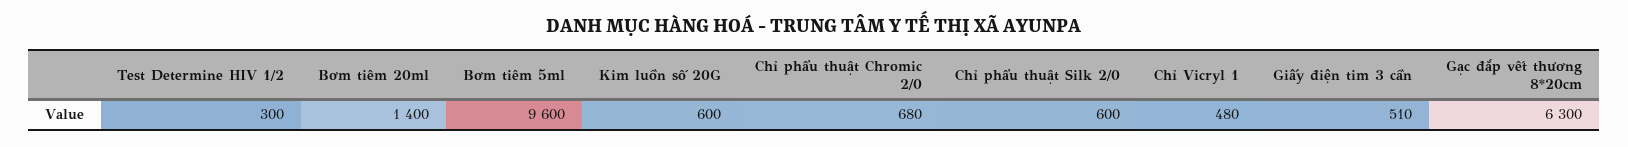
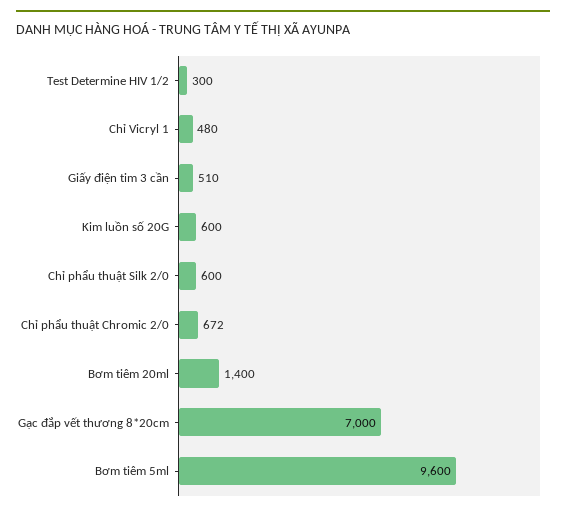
  {
    "Test Determine HIV 1/2": 300,
    "Bơm tiêm 20ml": 1400,
    "Bơm tiêm 5ml": 9600,
    "Kim luồn số 20G": 600,
-   "Chỉ phẩu thuật Chromic 2/0": 680,
+   "Chỉ phẩu thuật Chromic 2/0": 672,
    "Chỉ phẩu thuật Silk 2/0": 600,
    "Chỉ Vicryl 1": 480,
    "Giấy điện tim 3 cần": 510,
-   "Gạc đắp vết thương 8*20cm": 6300
+   "Gạc đắp vết thương 8*20cm": 7000
  }

